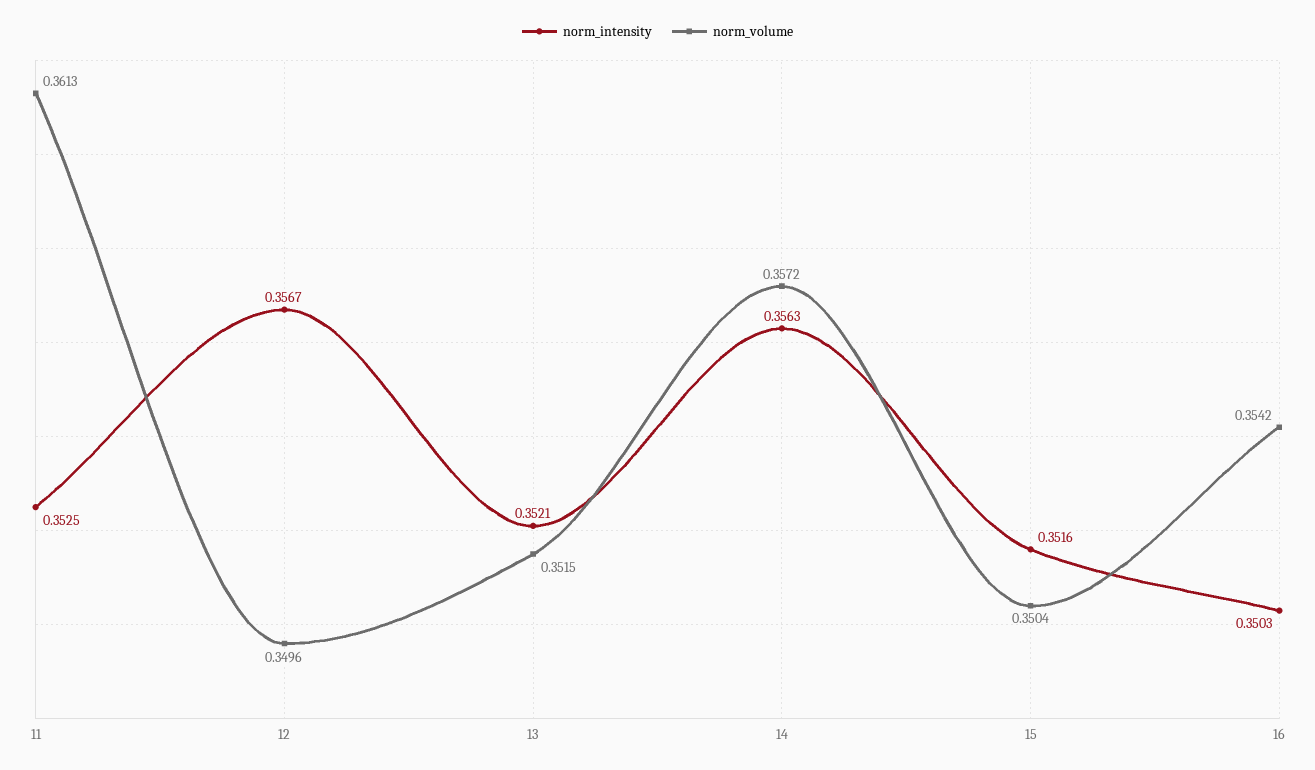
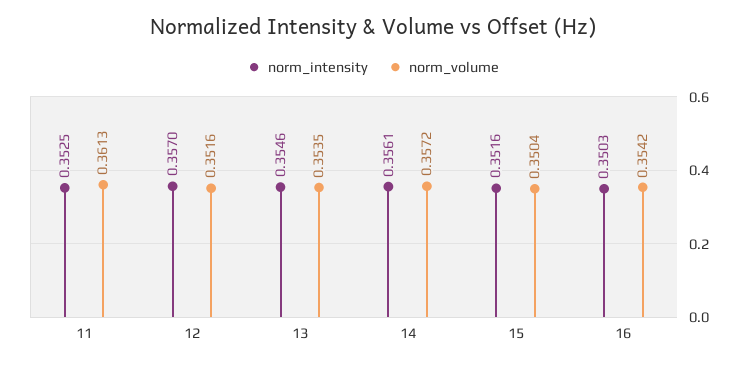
  {
    "norm_intensity": {
      "11": 0.3525,
-     "12": 0.3567,
+     "12": 0.357,
-     "13": 0.3521,
+     "13": 0.3546,
-     "14": 0.3563,
+     "14": 0.3561,
      "15": 0.3516,
      "16": 0.3503
    },
    "norm_volume": {
      "11": 0.3613,
-     "12": 0.3496,
+     "12": 0.3516,
-     "13": 0.3515,
+     "13": 0.3535,
      "14": 0.3572,
      "15": 0.3504,
      "16": 0.3542
    }
  }

